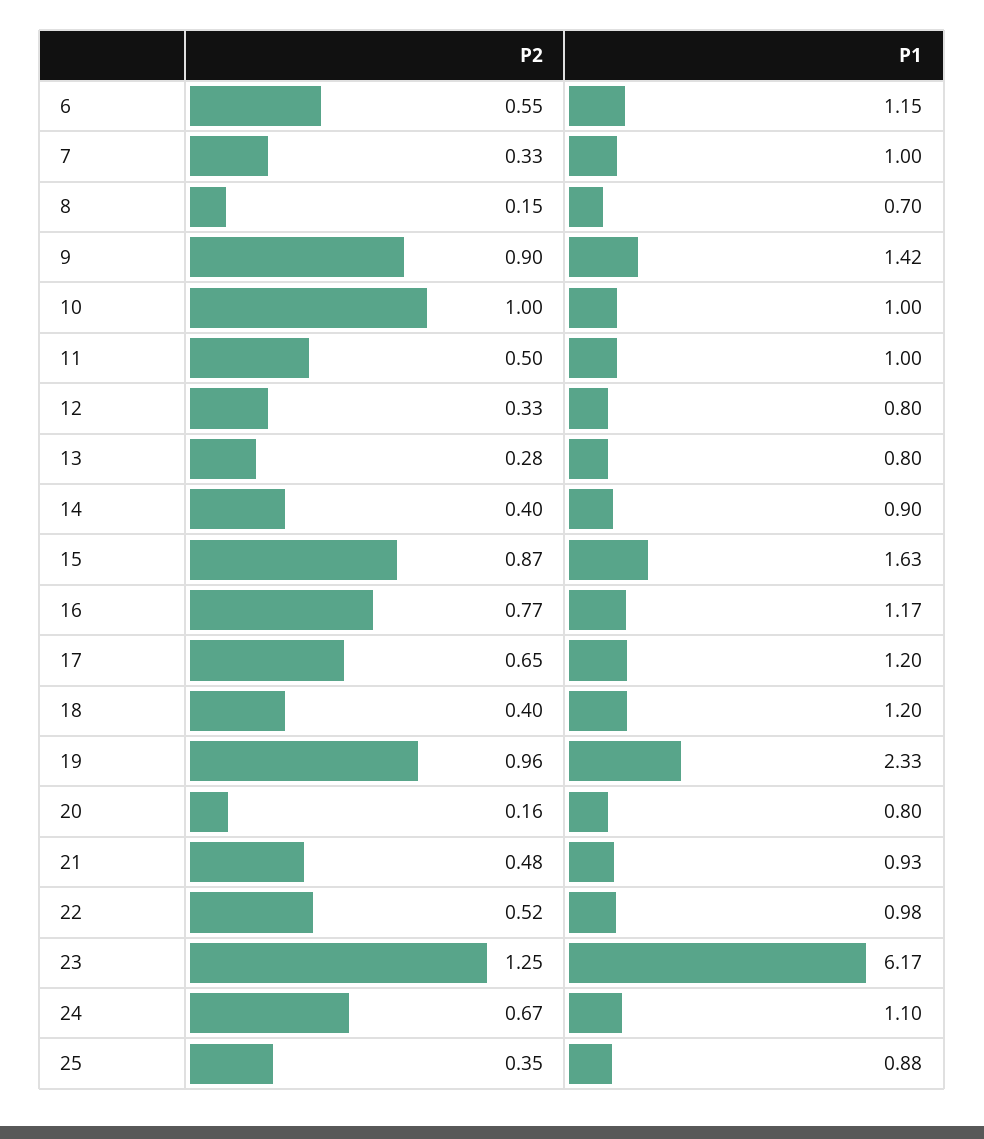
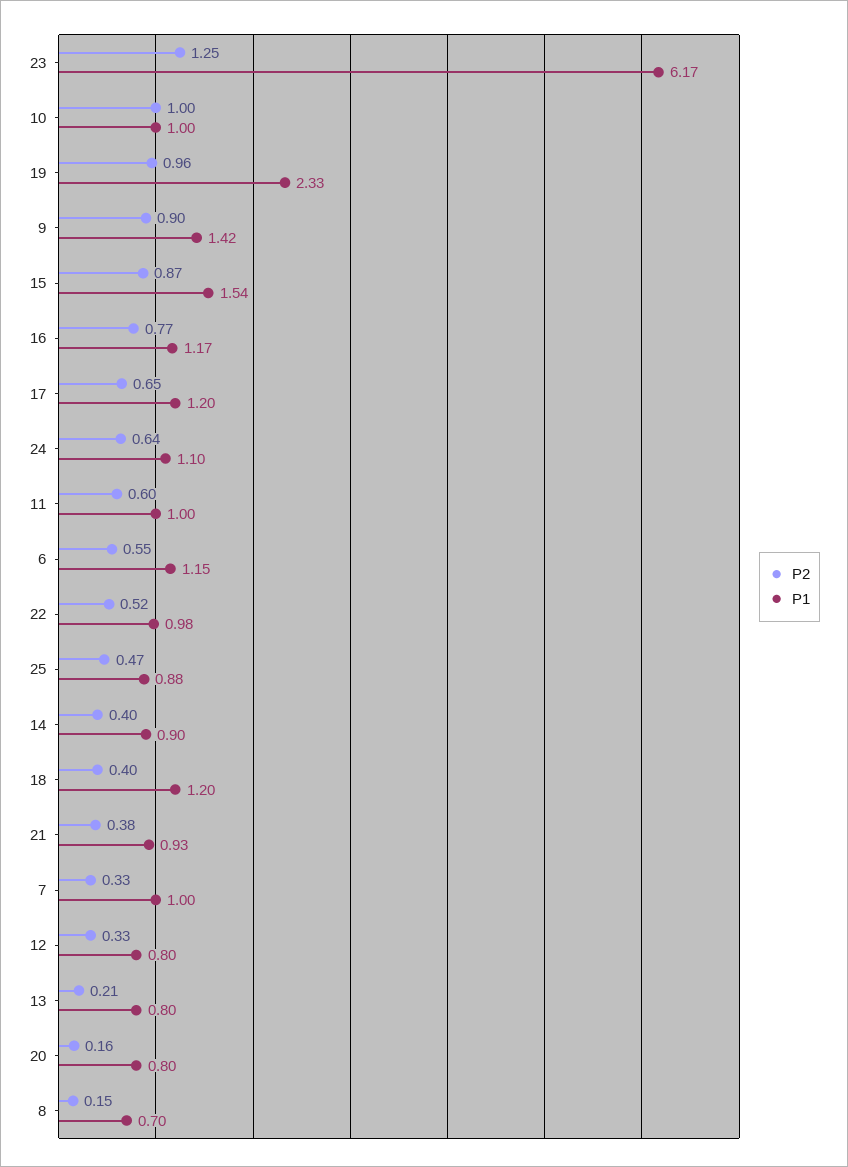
  {
    "P2": {
      "6": 0.55,
      "7": 0.33,
      "8": 0.15,
      "9": 0.9,
      "10": 1,
-     "11": 0.5,
+     "11": 0.6,
      "12": 0.33,
-     "13": 0.28,
+     "13": 0.21,
      "14": 0.4,
      "15": 0.87,
      "16": 0.77,
      "17": 0.65,
      "18": 0.4,
      "19": 0.96,
      "20": 0.16,
-     "21": 0.48,
+     "21": 0.38,
      "22": 0.52,
      "23": 1.25,
-     "24": 0.67,
+     "24": 0.64,
-     "25": 0.35
+     "25": 0.47
    },
    "P1": {
      "6": 1.15,
      "7": 1,
      "8": 0.7,
      "9": 1.42,
      "10": 1,
      "11": 1,
      "12": 0.8,
      "13": 0.8,
      "14": 0.9,
-     "15": 1.63,
+     "15": 1.54,
      "16": 1.17,
      "17": 1.2,
      "18": 1.2,
      "19": 2.33,
      "20": 0.8,
      "21": 0.93,
      "22": 0.98,
      "23": 6.17,
      "24": 1.1,
      "25": 0.88
    }
  }

